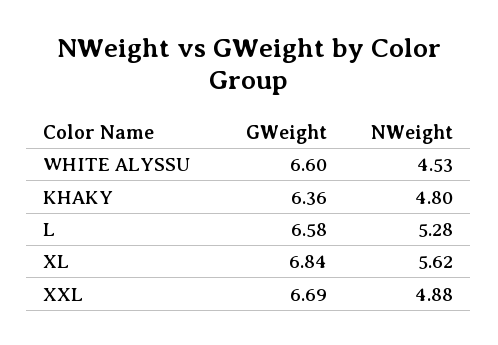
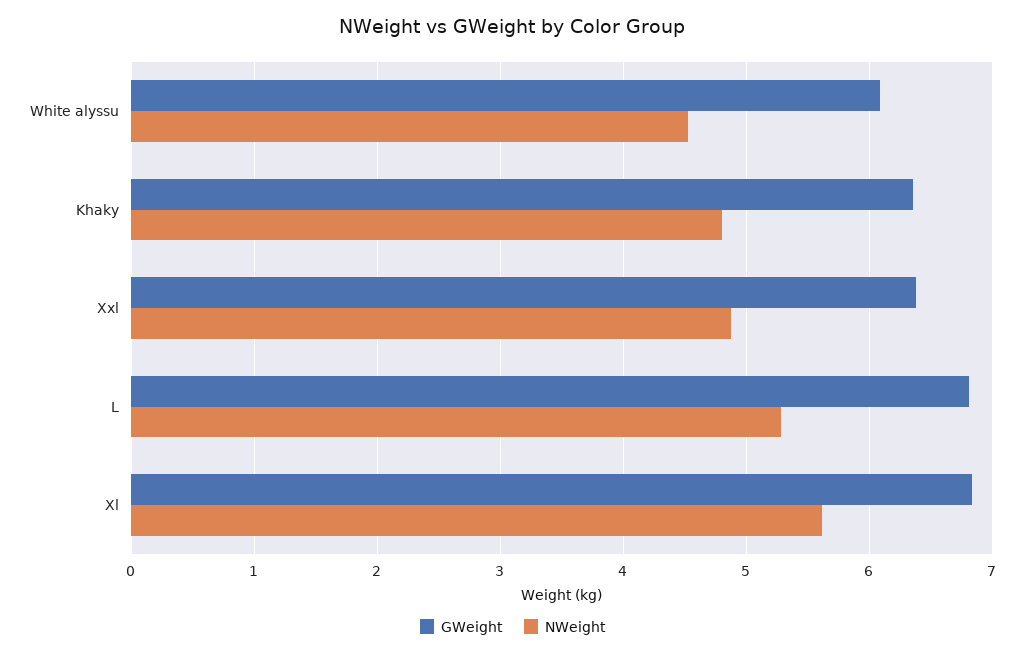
  {
    "GWeight": {
-     "WHITE ALYSSU": 6.6,
+     "WHITE ALYSSU": 6.1,
      "KHAKY": 6.36,
-     "L": 6.58,
+     "L": 6.8,
      "XL": 6.84,
-     "XXL": 6.69
+     "XXL": 6.4
    },
    "NWeight": {
      "WHITE ALYSSU": 4.53,
      "KHAKY": 4.8,
      "L": 5.28,
      "XL": 5.62,
      "XXL": 4.88
    }
  }

